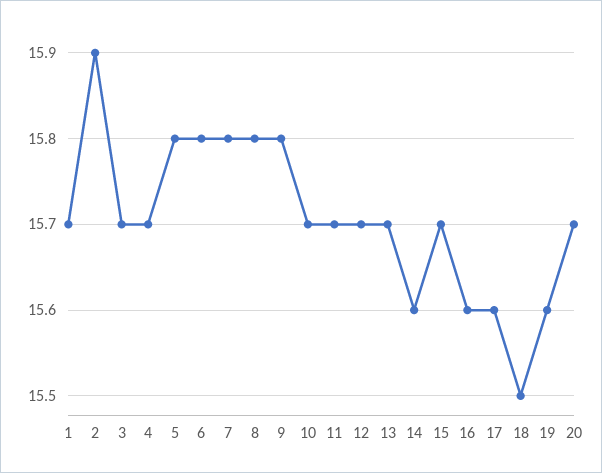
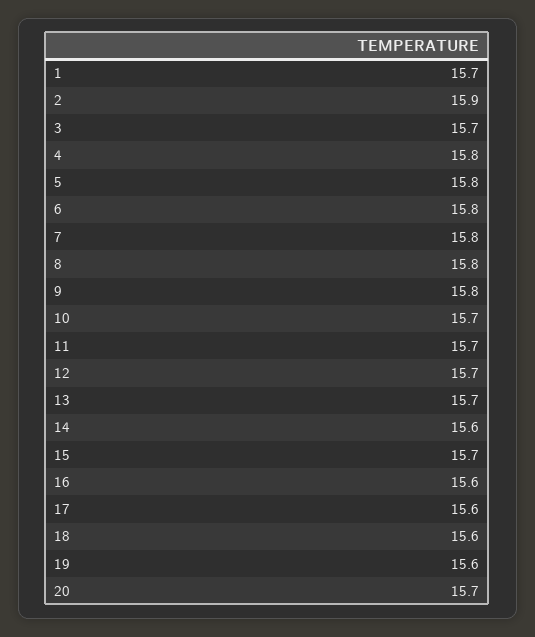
  {
    "1": 15.7,
    "2": 15.9,
    "3": 15.7,
-   "4": 15.7,
+   "4": 15.8,
    "5": 15.8,
    "6": 15.8,
    "7": 15.8,
    "8": 15.8,
    "9": 15.8,
    "10": 15.7,
    "11": 15.7,
    "12": 15.7,
    "13": 15.7,
    "14": 15.6,
    "15": 15.7,
    "16": 15.6,
    "17": 15.6,
-   "18": 15.5,
+   "18": 15.6,
    "19": 15.6,
    "20": 15.7
  }

